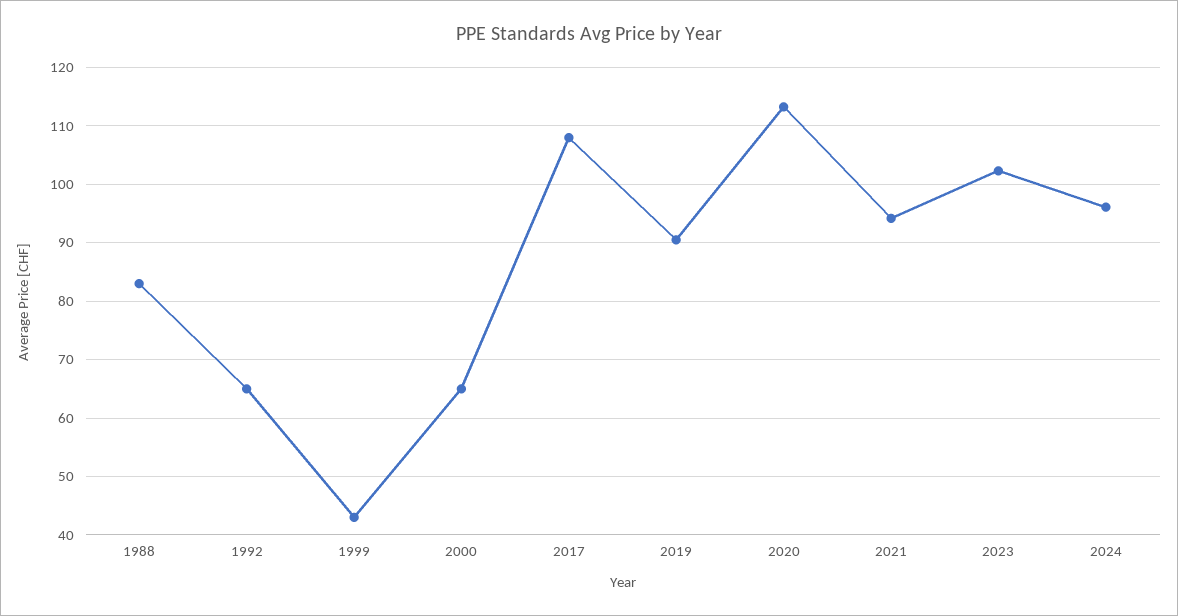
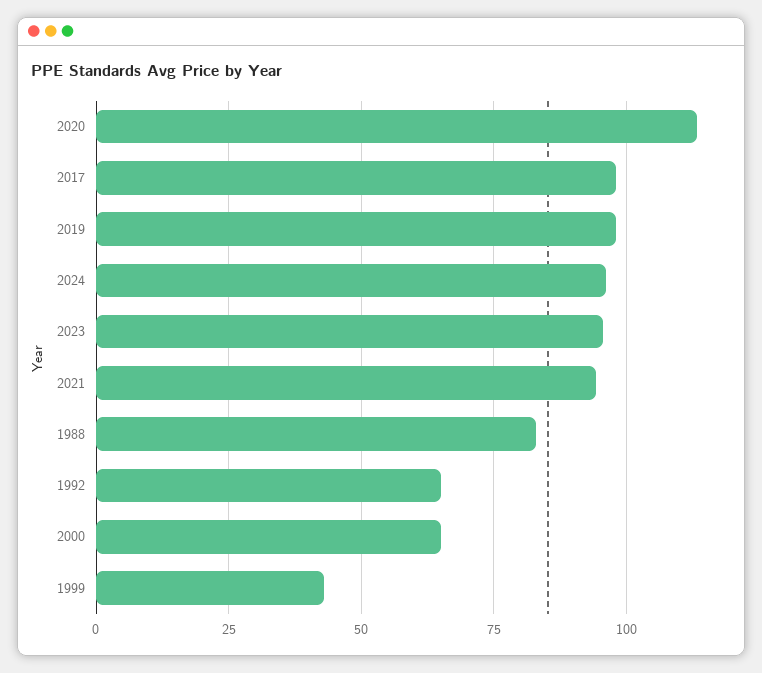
  {
    "1988": 84,
    "1992": 66,
    "1999": 44,
    "2000": 66,
-   "2017": 108,
+   "2017": 97.5,
-   "2019": 90,
+   "2019": 97.5,
    "2020": 114,
    "2021": 94,
-   "2023": 102,
+   "2023": 95,
    "2024": 96
  }

